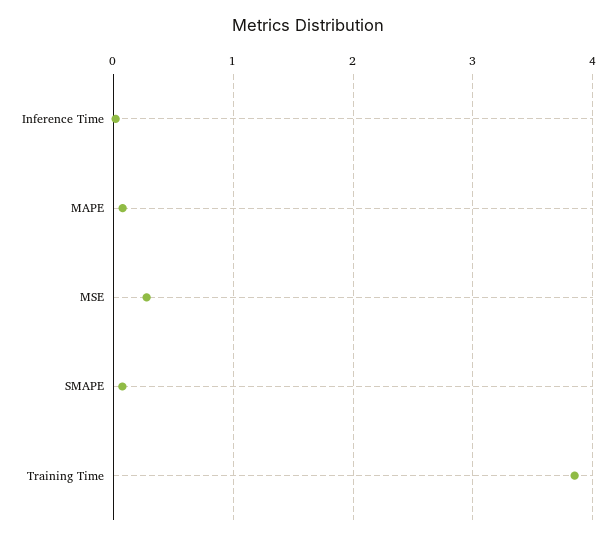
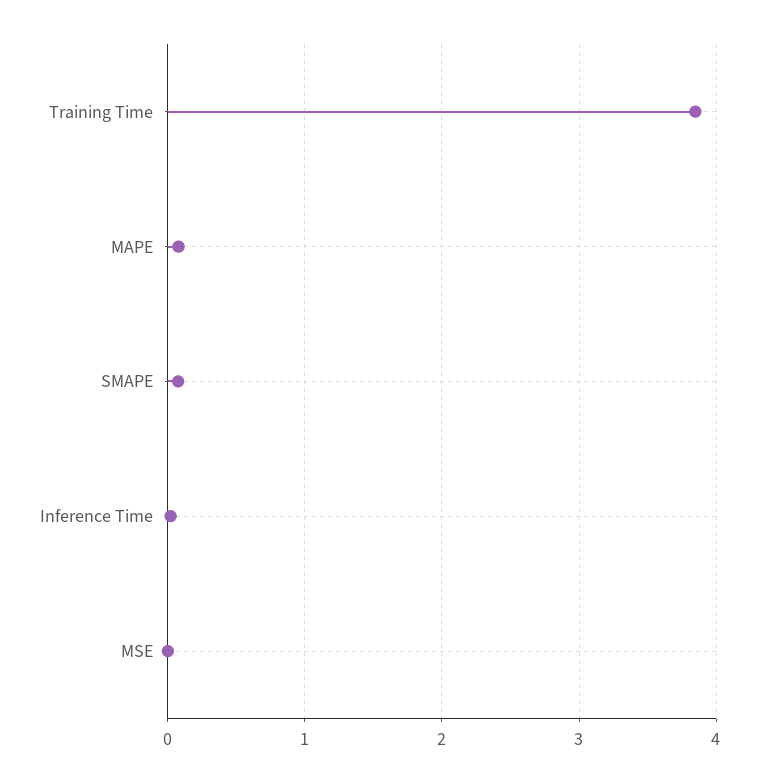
  {
    "Inference Time": 0,
    "MAPE": 0.1,
-   "MSE": 0.3,
+   "MSE": 0,
    "SMAPE": 0.1,
    "Training Time": 3.8
  }

